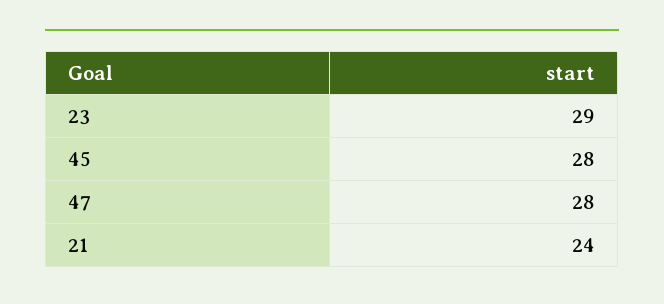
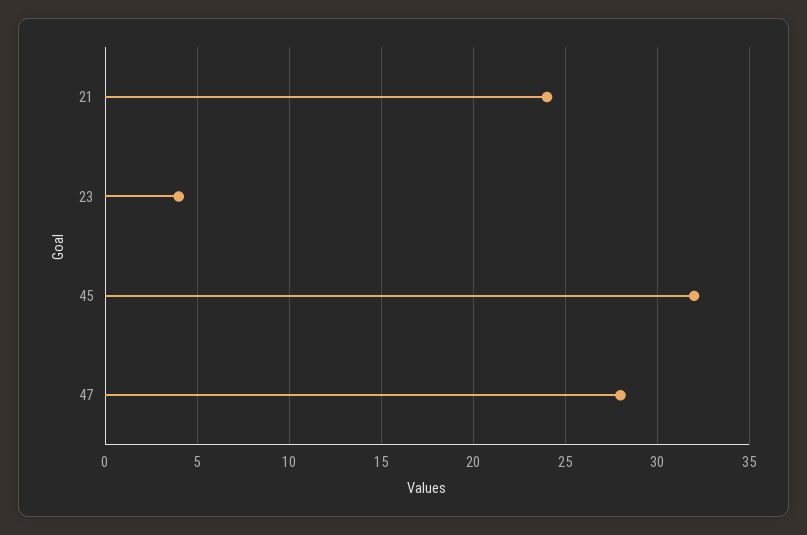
  {
-   "23": 29,
+   "23": 4,
-   "45": 28,
+   "45": 32,
    "47": 28,
    "21": 24
  }

